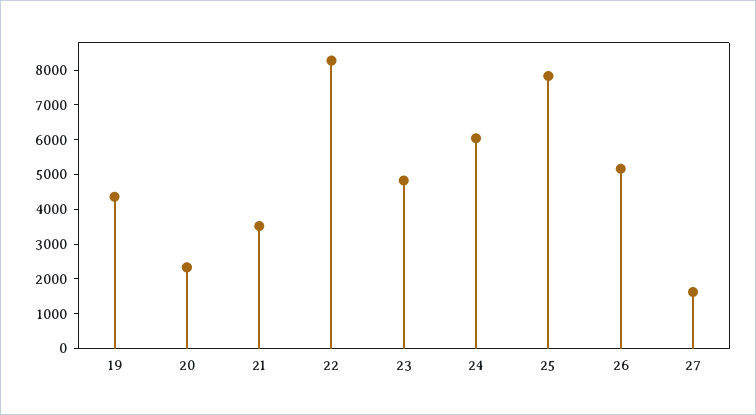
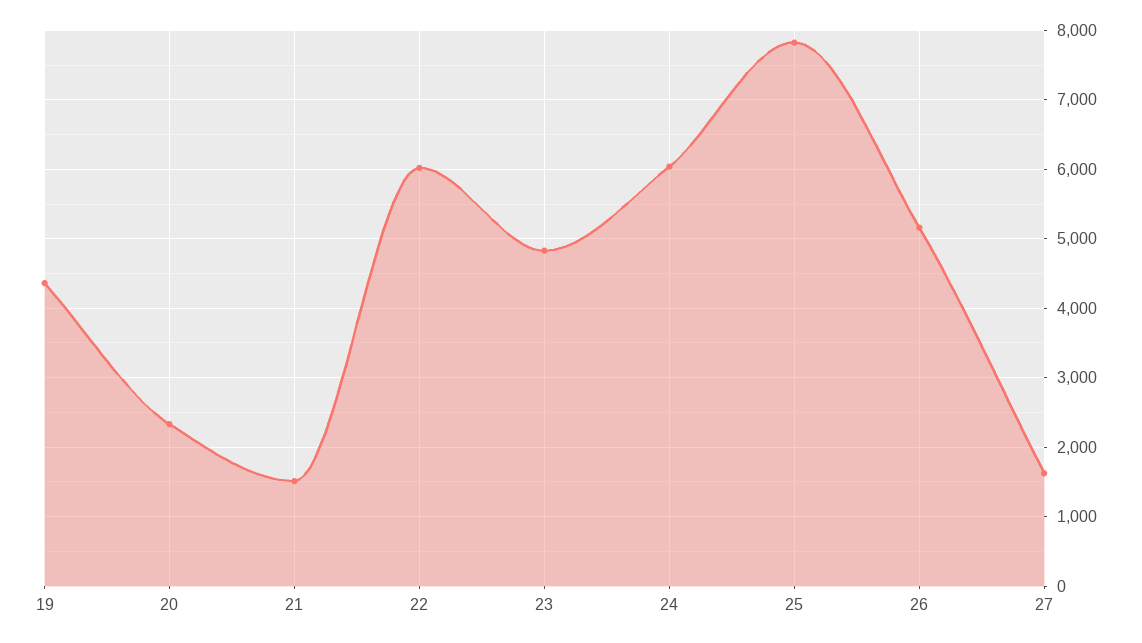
  {
    "19": 4400,
    "20": 2300,
-   "21": 3500,
+   "21": 1500,
-   "22": 8250,
+   "22": 6000,
    "23": 4800,
    "24": 6000,
    "25": 7800,
    "26": 5200,
    "27": 1600
  }

